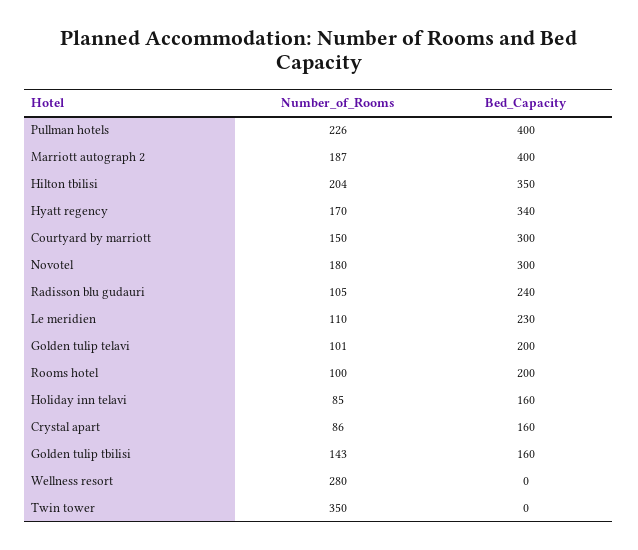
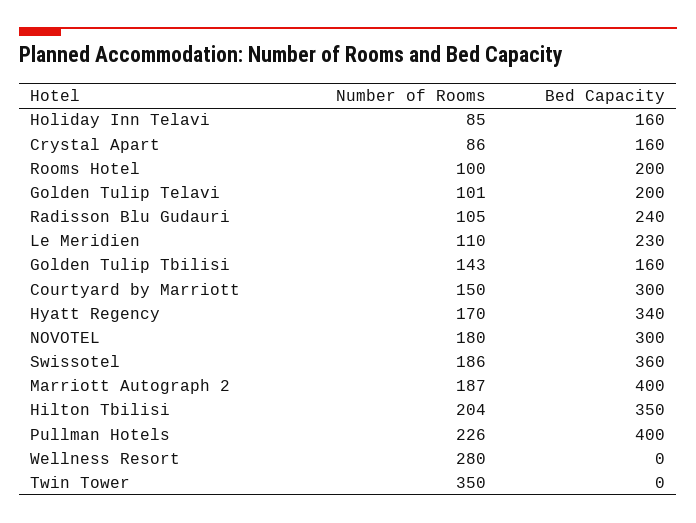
  {
    "Number_of_Rooms": {
      "Pullman hotels": 226,
      "Marriott autograph 2": 187,
      "Hilton tbilisi": 204,
      "Hyatt regency": 170,
      "Courtyard by marriott": 150,
      "Novotel": 180,
      "Radisson blu gudauri": 105,
      "Le meridien": 110,
      "Golden tulip telavi": 101,
      "Rooms hotel": 100,
      "Holiday inn telavi": 85,
      "Crystal apart": 86,
      "Golden tulip tbilisi": 143,
      "Wellness resort": 280,
-     "Twin tower": 350
+     "Twin tower": 350,
+     "Swissotel": 186
    },
    "Bed_Capacity": {
      "Pullman hotels": 400,
      "Marriott autograph 2": 400,
      "Hilton tbilisi": 350,
      "Hyatt regency": 340,
      "Courtyard by marriott": 300,
      "Novotel": 300,
      "Radisson blu gudauri": 240,
      "Le meridien": 230,
      "Golden tulip telavi": 200,
      "Rooms hotel": 200,
      "Holiday inn telavi": 160,
      "Crystal apart": 160,
      "Golden tulip tbilisi": 160,
      "Wellness resort": 0,
-     "Twin tower": 0
+     "Twin tower": 0,
+     "Swissotel": 360
    }
  }

